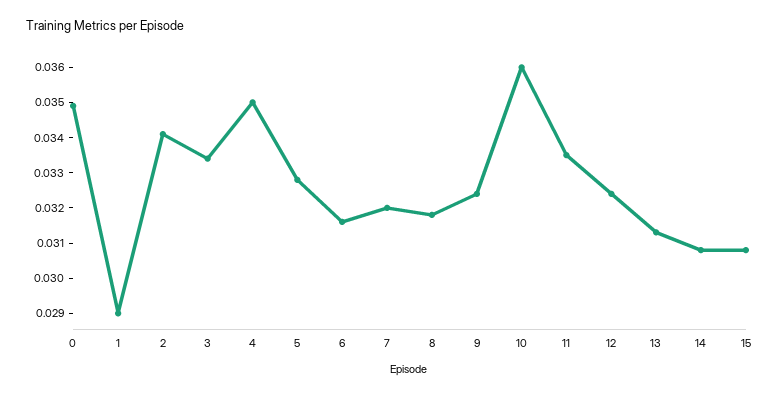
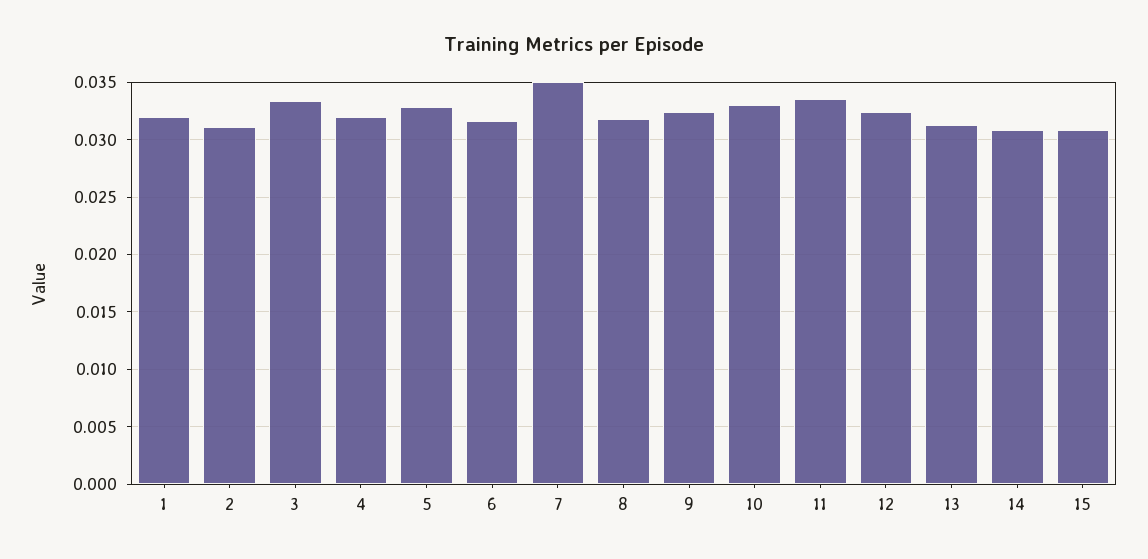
  {
-   "0": 0.035,
-   "1": 0.029,
+   "1": 0.032,
-   "2": 0.034,
+   "2": 0.031,
    "3": 0.0335,
-   "4": 0.035,
+   "4": 0.032,
    "5": 0.033,
    "6": 0.0315,
-   "7": 0.032,
+   "7": 0.035,
    "8": 0.032,
    "9": 0.0325,
-   "10": 0.036,
+   "10": 0.033,
    "11": 0.0335,
    "12": 0.0325,
    "13": 0.0315,
    "14": 0.031,
    "15": 0.031
  }

